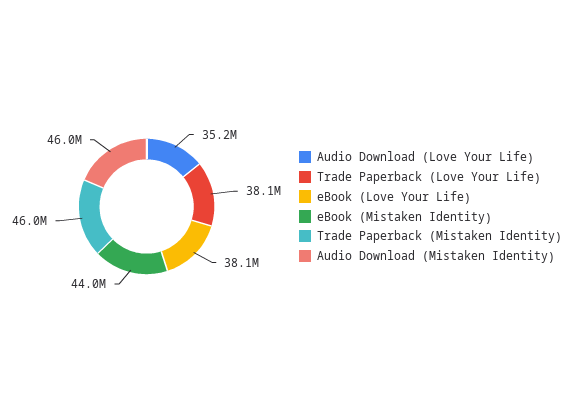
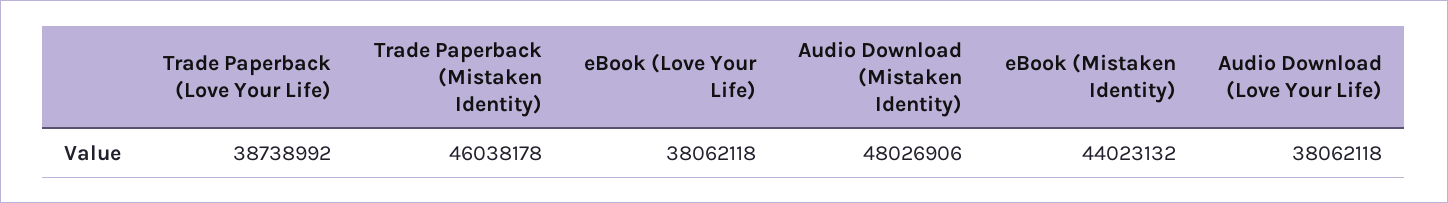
  {
-   "Audio Download (Love Your Life)": 35200000,
+   "Audio Download (Love Your Life)": 38062118,
-   "Trade Paperback (Love Your Life)": 38100000,
+   "Trade Paperback (Love Your Life)": 38738992,
    "eBook (Love Your Life)": 38062118,
    "eBook (Mistaken Identity)": 44023132,
    "Trade Paperback (Mistaken Identity)": 46038178,
-   "Audio Download (Mistaken Identity)": 46000000
+   "Audio Download (Mistaken Identity)": 48026906
  }

